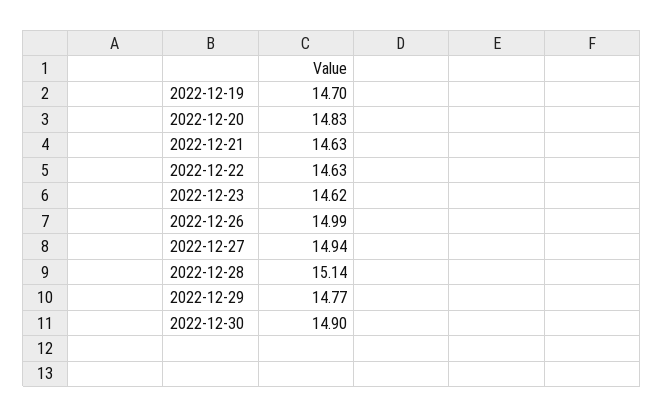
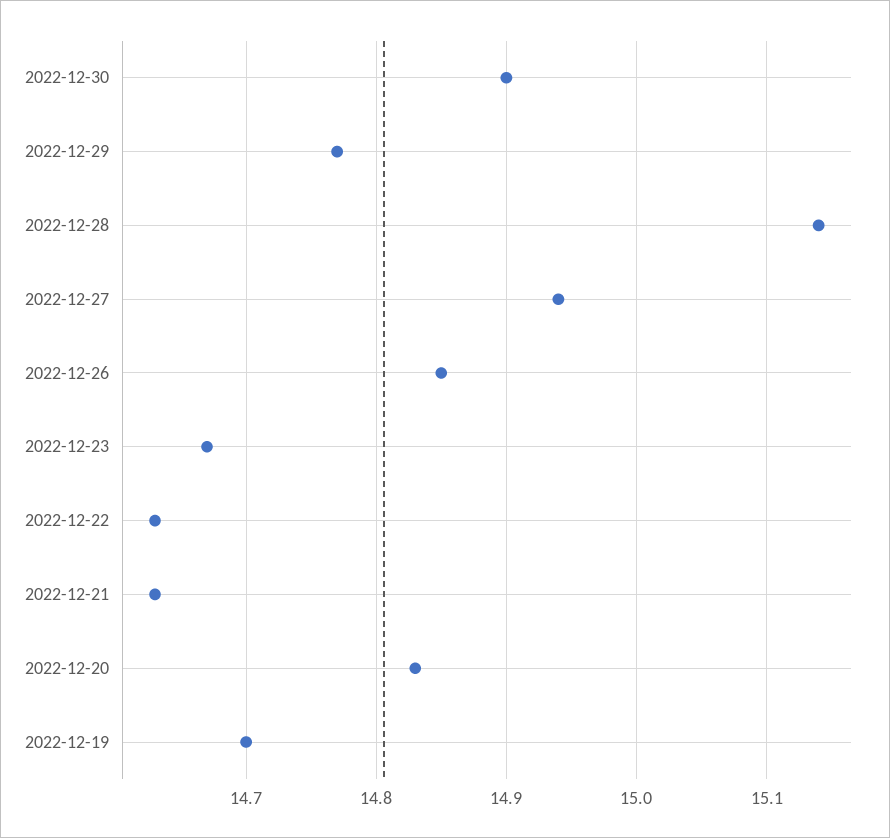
  {
    "2022-12-19": 14.7,
    "2022-12-20": 14.83,
    "2022-12-21": 14.63,
    "2022-12-22": 14.63,
-   "2022-12-23": 14.62,
+   "2022-12-23": 14.67,
-   "2022-12-26": 14.99,
+   "2022-12-26": 14.85,
    "2022-12-27": 14.94,
    "2022-12-28": 15.14,
    "2022-12-29": 14.77,
    "2022-12-30": 14.9
  }

